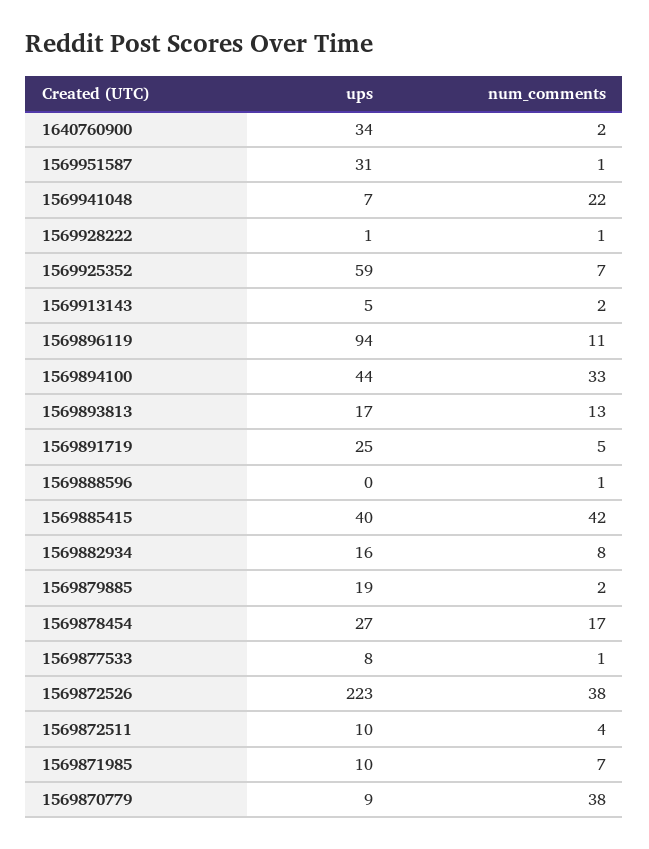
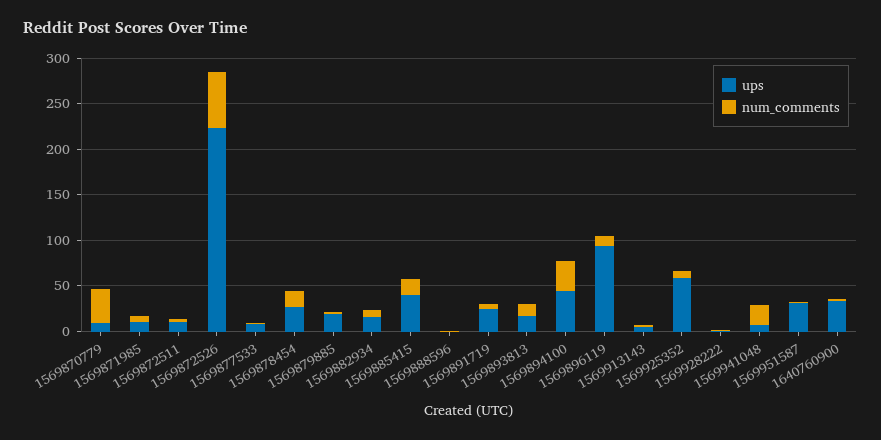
  {
    "ups": {
      "1640760900": 34,
      "1569951587": 31,
      "1569941048": 7,
      "1569928222": 1,
      "1569925352": 59,
      "1569913143": 5,
      "1569896119": 94,
      "1569894100": 44,
      "1569893813": 17,
      "1569891719": 25,
      "1569888596": 0,
      "1569885415": 40,
      "1569882934": 16,
      "1569879885": 19,
      "1569878454": 27,
      "1569877533": 8,
      "1569872526": 223,
      "1569872511": 10,
      "1569871985": 10,
      "1569870779": 9
    },
    "num_comments": {
      "1640760900": 2,
      "1569951587": 1,
      "1569941048": 22,
      "1569928222": 1,
      "1569925352": 7,
      "1569913143": 2,
      "1569896119": 11,
      "1569894100": 33,
      "1569893813": 13,
      "1569891719": 5,
      "1569888596": 1,
-     "1569885415": 42,
+     "1569885415": 20,
      "1569882934": 8,
      "1569879885": 2,
      "1569878454": 17,
      "1569877533": 1,
-     "1569872526": 38,
+     "1569872526": 60,
      "1569872511": 4,
      "1569871985": 7,
      "1569870779": 38
    }
  }

